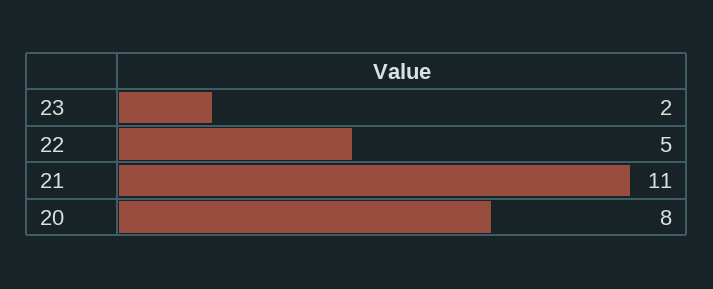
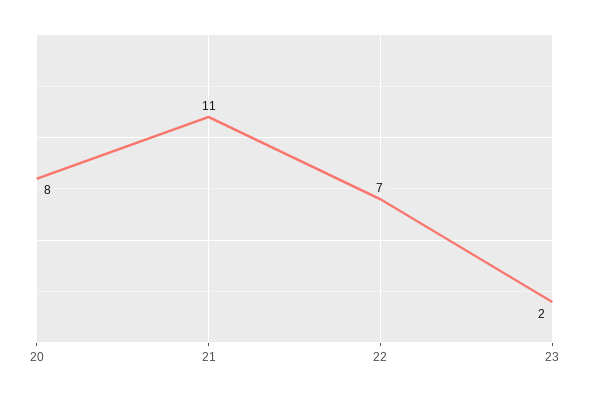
  {
    "23": 2,
-   "22": 5,
+   "22": 7,
    "21": 11,
    "20": 8
  }

